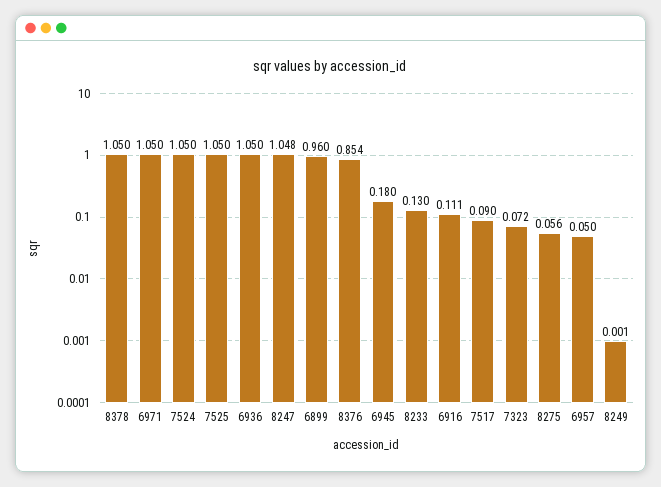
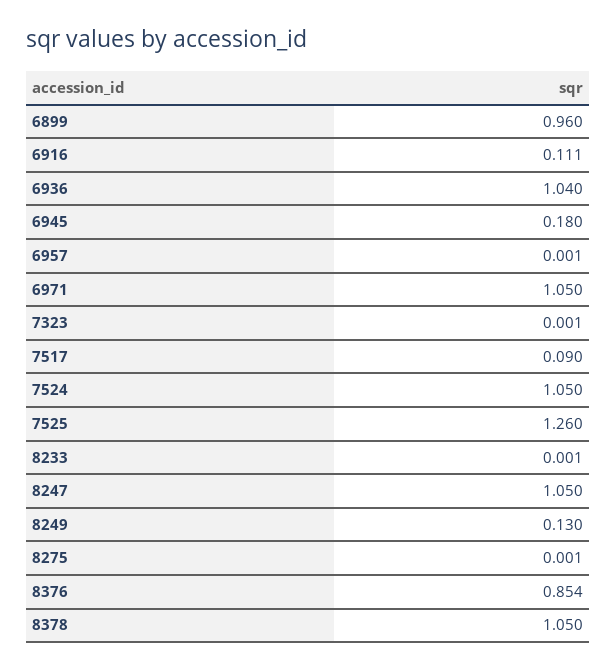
  {
    "8378": 1.05,
    "6971": 1.05,
    "7524": 1.05,
-   "7525": 1.05,
+   "7525": 1.26,
-   "6936": 1.05,
+   "6936": 1.04,
-   "8247": 1.048,
+   "8247": 1.05,
    "6899": 0.96,
    "8376": 0.854,
    "6945": 0.18,
-   "8233": 0.13,
+   "8233": 0.001,
    "6916": 0.111,
    "7517": 0.09,
-   "7323": 0.072,
+   "7323": 0.001,
-   "8275": 0.056,
+   "8275": 0.001,
-   "6957": 0.05,
+   "6957": 0.001,
-   "8249": 0.001
+   "8249": 0.13
  }

